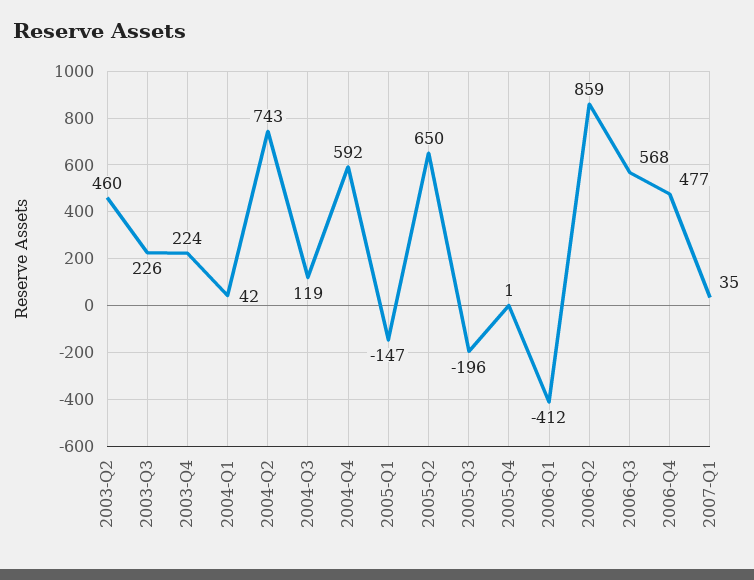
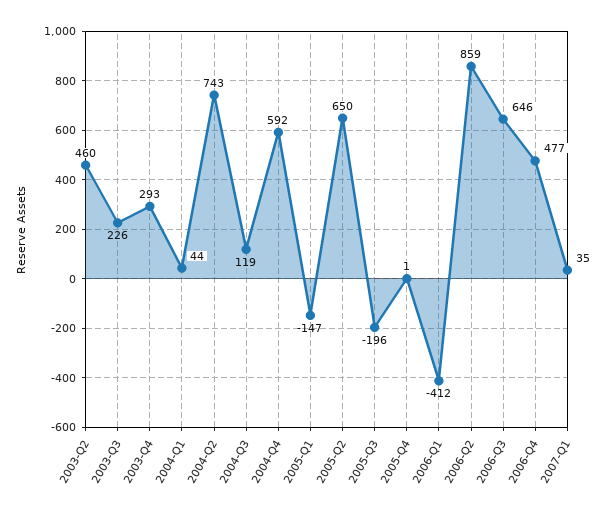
  {
    "2003-Q2": 460,
    "2003-Q3": 226,
-   "2003-Q4": 224,
+   "2003-Q4": 293,
-   "2004-Q1": 42,
+   "2004-Q1": 44,
    "2004-Q2": 743,
    "2004-Q3": 119,
    "2004-Q4": 592,
    "2005-Q1": -147,
    "2005-Q2": 650,
    "2005-Q3": -196,
    "2005-Q4": 1,
    "2006-Q1": -412,
    "2006-Q2": 859,
-   "2006-Q3": 568,
+   "2006-Q3": 646,
    "2006-Q4": 477,
    "2007-Q1": 35
  }

